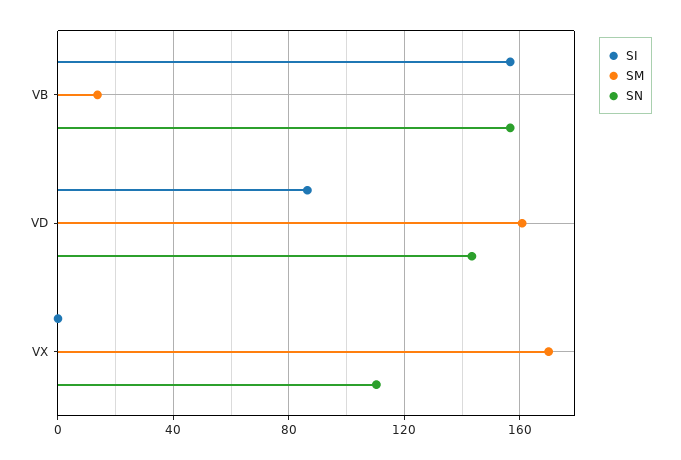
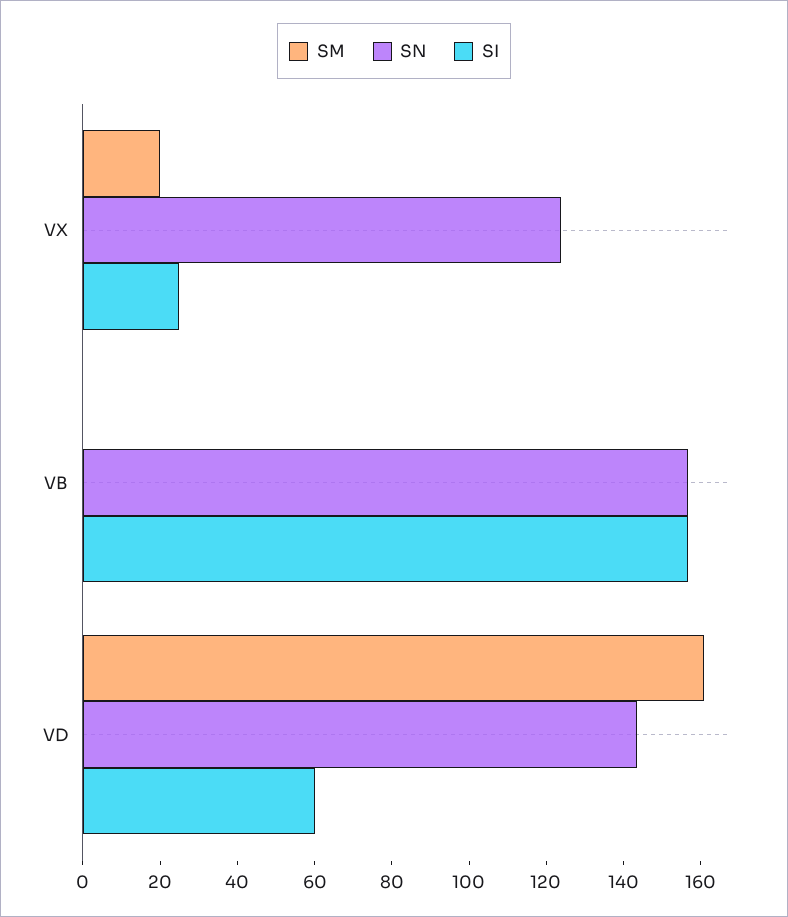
  {
    "SI": {
      "VB": 155,
-     "VD": 85,
+     "VD": 60,
-     "VX": 0
+     "VX": 25
    },
    "SM": {
-     "VB": 15,
+     "VB": 0,
      "VD": 160,
-     "VX": 170
+     "VX": 20
    },
    "SN": {
      "VB": 155,
      "VD": 145,
-     "VX": 110
+     "VX": 125
    }
  }

